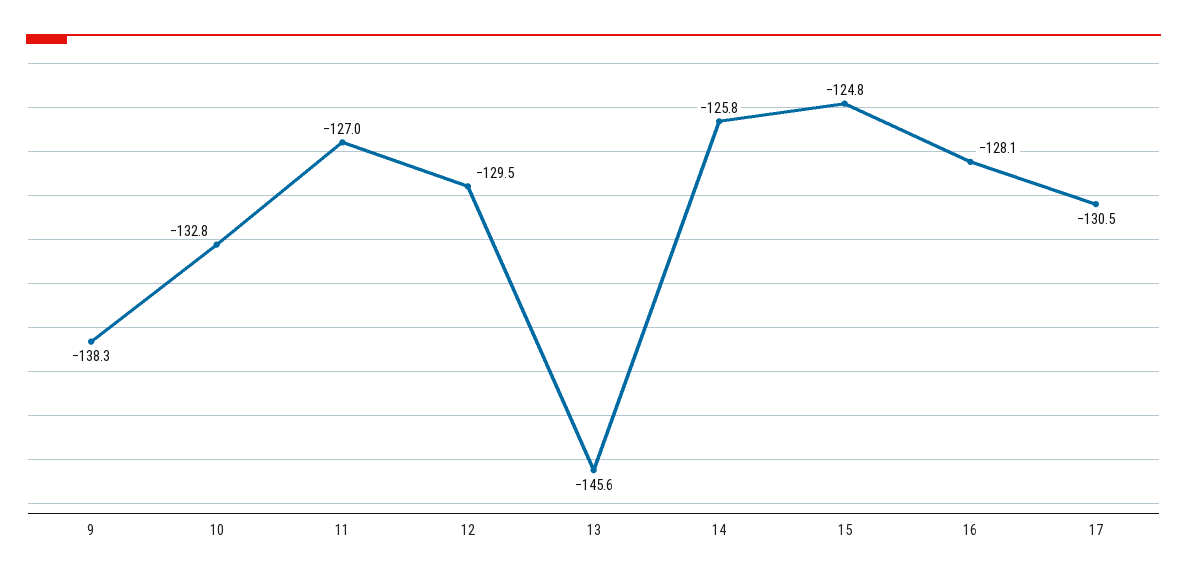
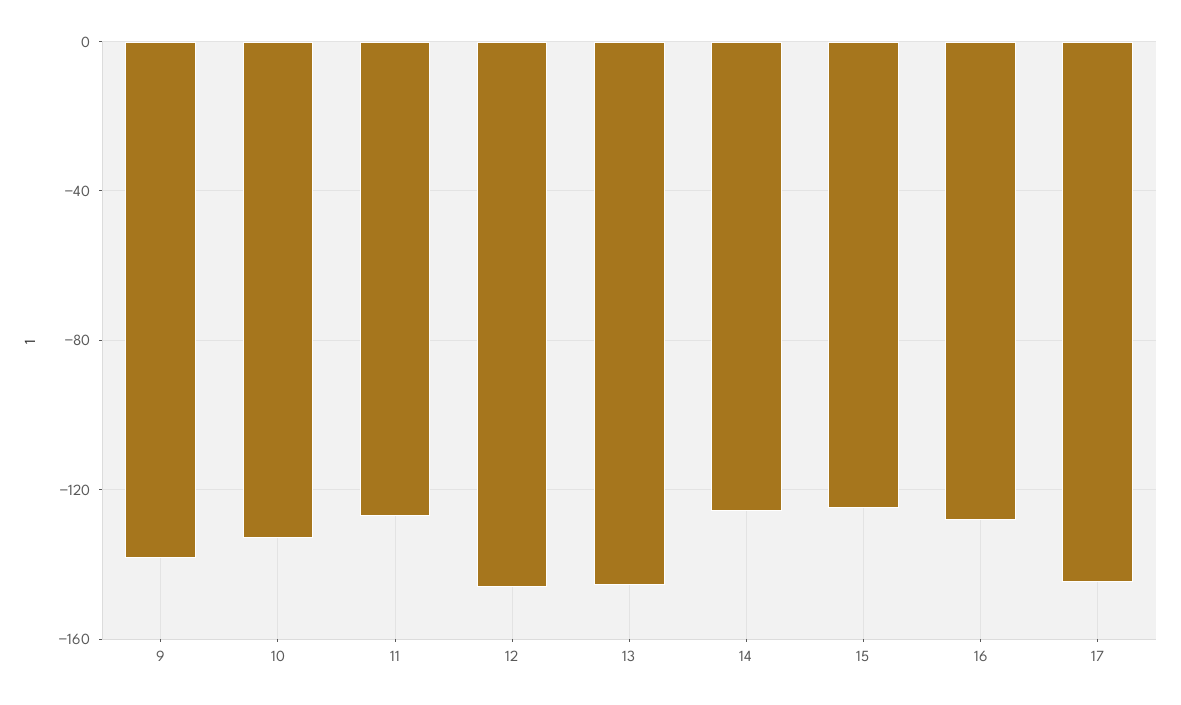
  {
    "9": -138.3,
    "10": -132.8,
    "11": -127,
-   "12": -129.5,
+   "12": -145,
    "13": -145.6,
    "14": -125.8,
    "15": -124.8,
    "16": -128.1,
-   "17": -130.5
+   "17": -145
  }

